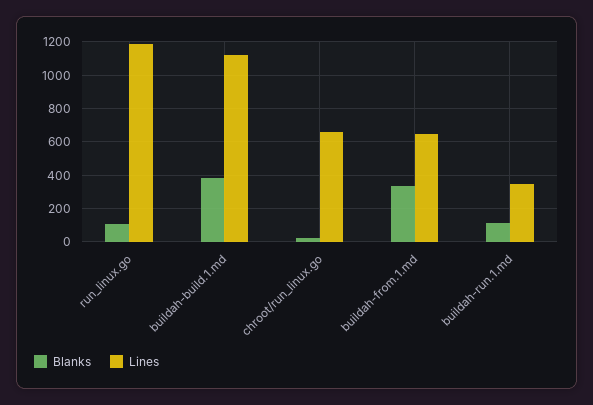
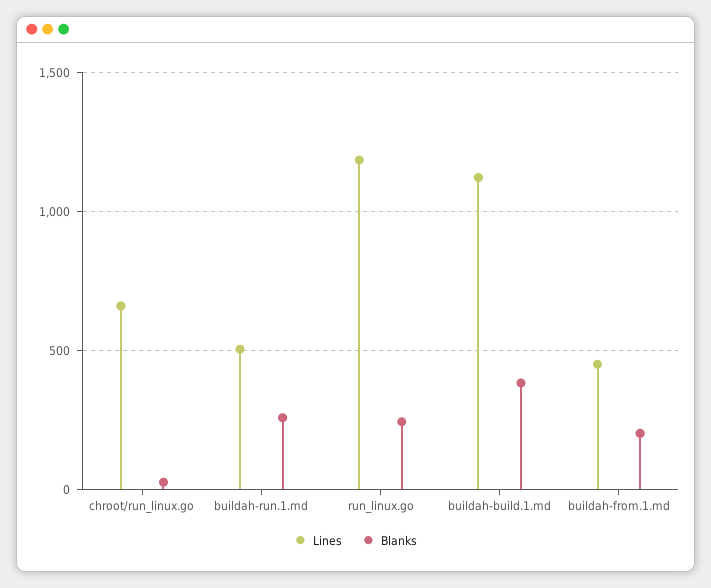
  {
    "Blanks": {
-     "run_linux.go": 100,
+     "run_linux.go": 250,
      "buildah-build.1.md": 400,
      "chroot/run_linux.go": 50,
-     "buildah-from.1.md": 350,
+     "buildah-from.1.md": 200,
-     "buildah-run.1.md": 100
+     "buildah-run.1.md": 250
    },
    "Lines": {
      "run_linux.go": 1200,
      "buildah-build.1.md": 1100,
      "chroot/run_linux.go": 650,
-     "buildah-from.1.md": 650,
+     "buildah-from.1.md": 450,
-     "buildah-run.1.md": 350
+     "buildah-run.1.md": 500
    }
  }

